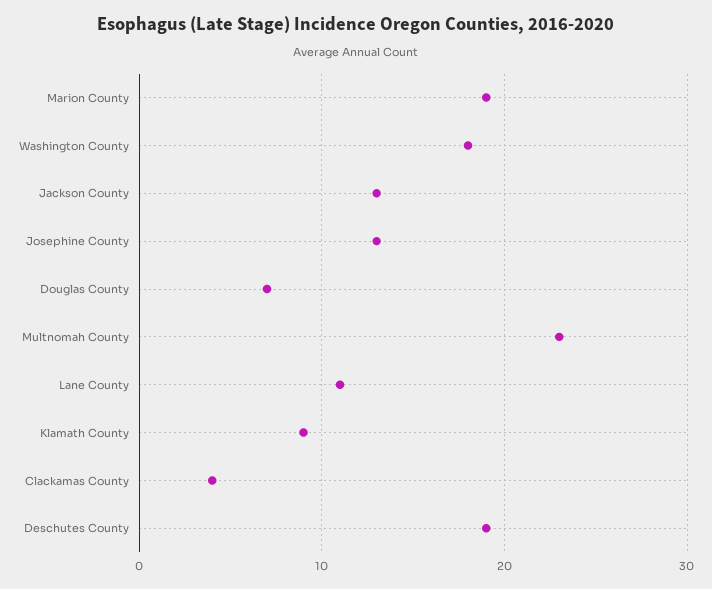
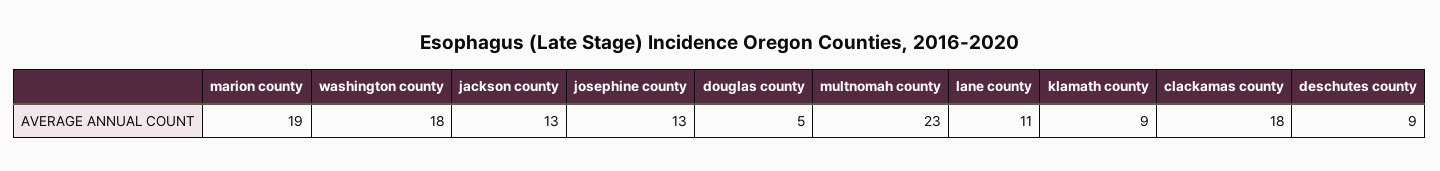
  {
    "Marion County": 19,
    "Washington County": 18,
    "Jackson County": 13,
    "Josephine County": 13,
-   "Douglas County": 7,
+   "Douglas County": 5,
    "Multnomah County": 23,
    "Lane County": 11,
    "Klamath County": 9,
-   "Clackamas County": 4,
+   "Clackamas County": 18,
-   "Deschutes County": 19
+   "Deschutes County": 9
  }

